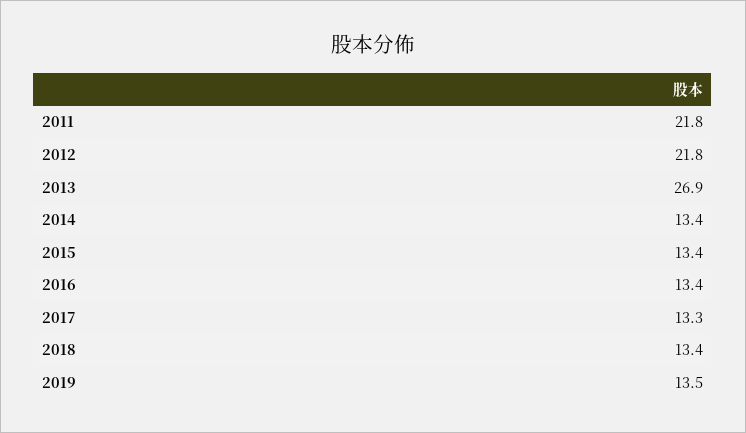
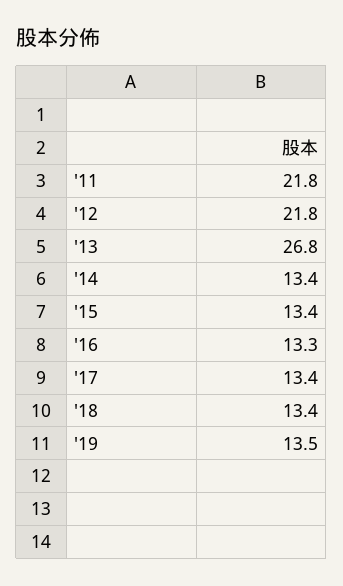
  {
    "2011": 21.8,
    "2012": 21.8,
-   "2013": 26.9,
+   "2013": 26.8,
    "2014": 13.4,
    "2015": 13.4,
-   "2016": 13.4,
+   "2016": 13.3,
-   "2017": 13.3,
+   "2017": 13.4,
    "2018": 13.4,
    "2019": 13.5
  }

